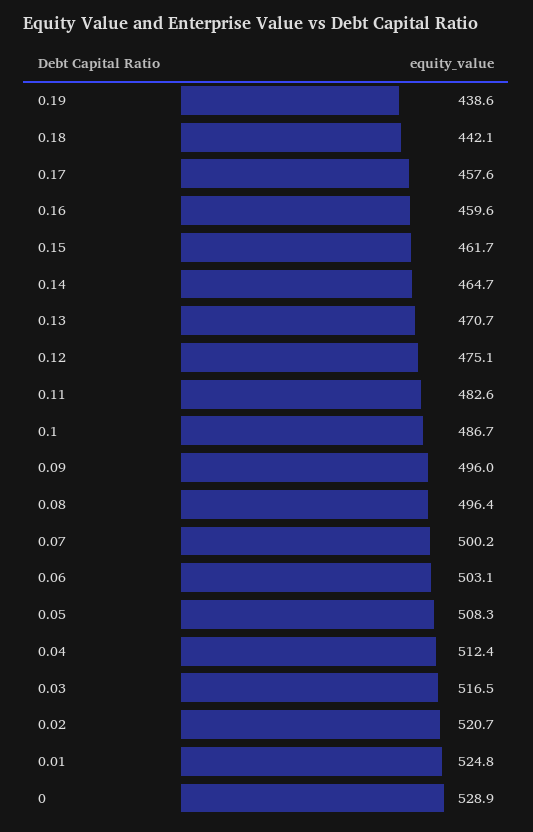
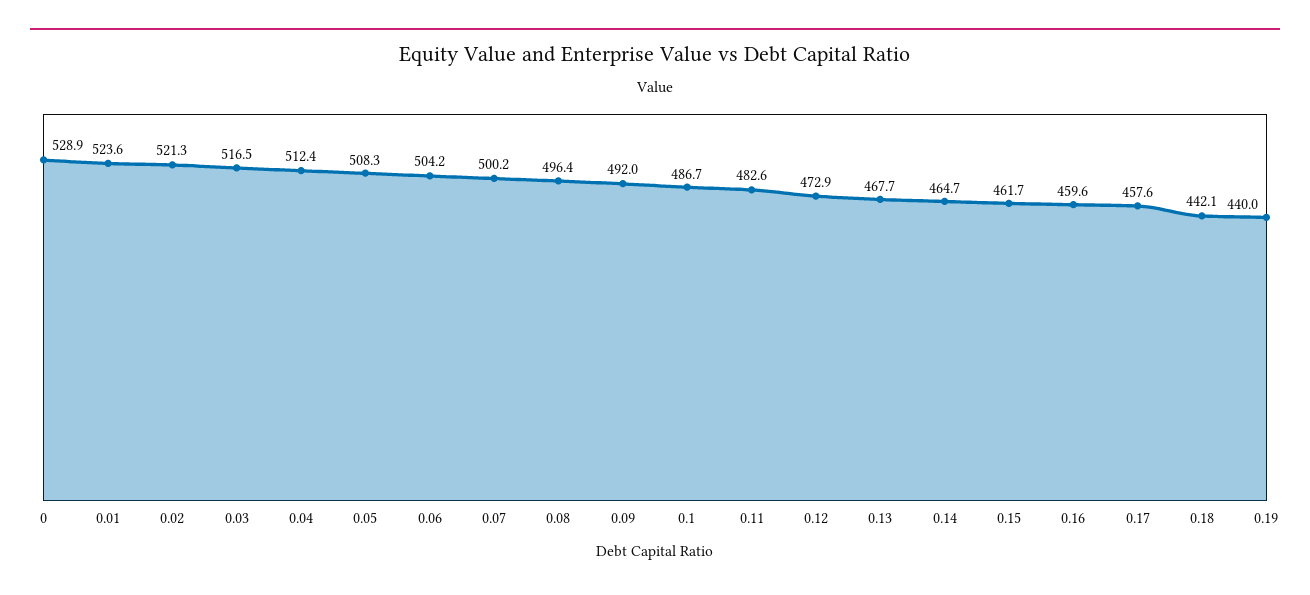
  {
-   "0.19": 438.6,
+   "0.19": 440,
    "0.18": 442.1,
    "0.17": 457.6,
    "0.16": 459.6,
    "0.15": 461.7,
    "0.14": 464.7,
-   "0.13": 470.7,
+   "0.13": 467.7,
-   "0.12": 475.1,
+   "0.12": 472.9,
    "0.11": 482.6,
    "0.1": 486.7,
-   "0.09": 496,
+   "0.09": 492,
    "0.08": 496.4,
    "0.07": 500.2,
-   "0.06": 503.1,
+   "0.06": 504.2,
    "0.05": 508.3,
    "0.04": 512.4,
    "0.03": 516.5,
-   "0.02": 520.7,
+   "0.02": 521.3,
-   "0.01": 524.8,
+   "0.01": 523.6,
    "0": 528.9
  }

